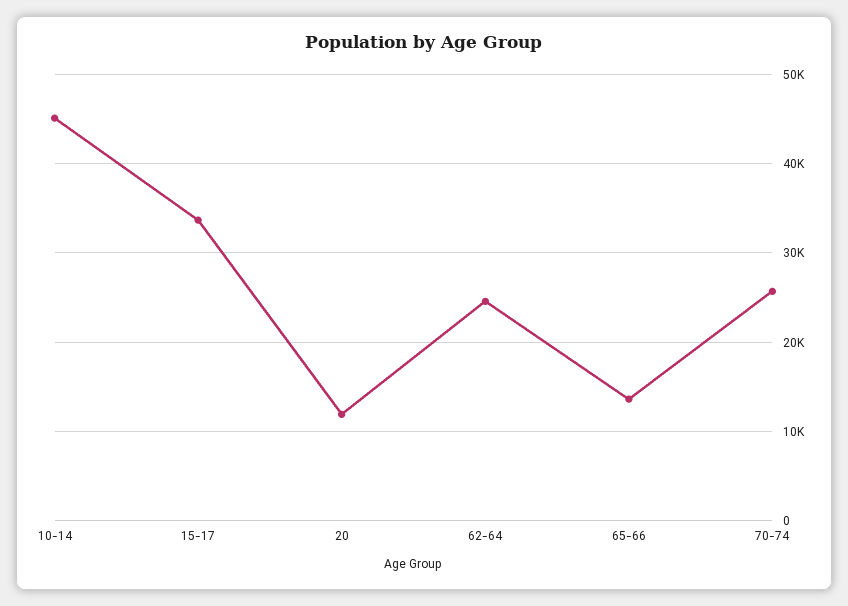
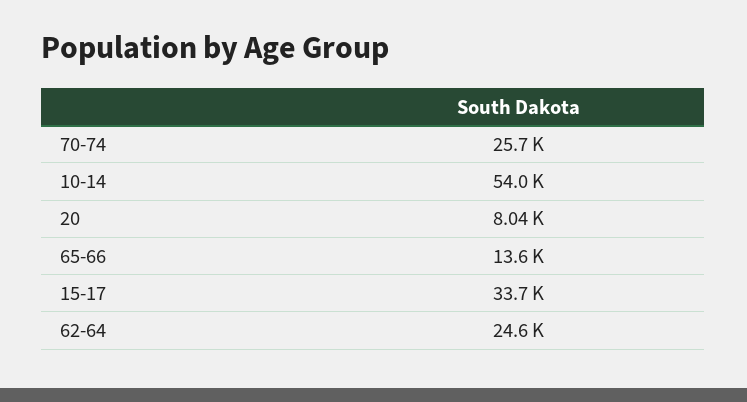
  {
-   "10-14": 45000,
+   "10-14": 54000,
    "15-17": 33700,
-   "20": 12000,
+   "20": 8040,
    "62-64": 24600,
    "65-66": 13600,
    "70-74": 25700
  }

